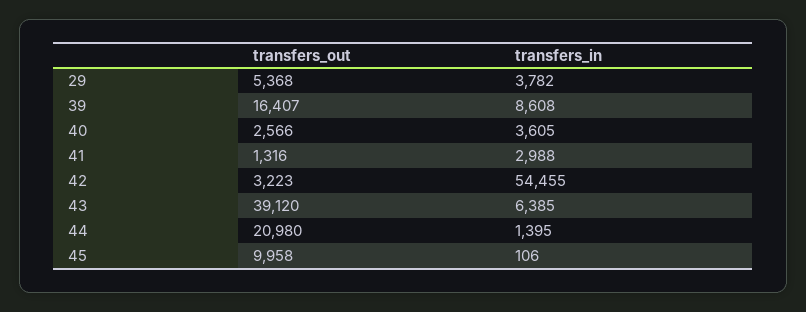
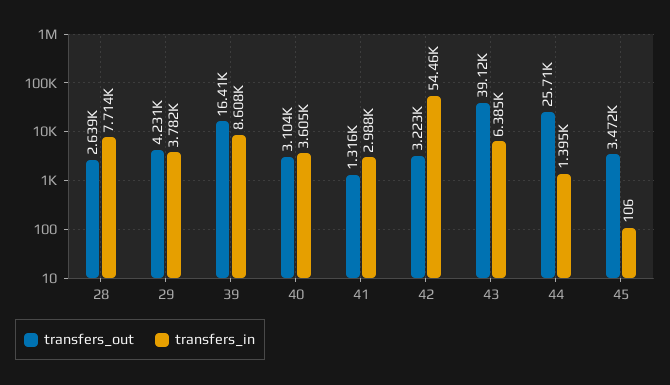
  {
    "transfers_out": {
-     "29": 5368,
+     "29": 4231,
      "39": 16407,
-     "40": 2566,
+     "40": 3104,
      "41": 1316,
      "42": 3223,
      "43": 39120,
-     "44": 20980,
+     "44": 25710,
-     "45": 9958
+     "45": 3472,
+     "28": 2639
    },
    "transfers_in": {
      "29": 3782,
      "39": 8608,
      "40": 3605,
      "41": 2988,
      "42": 54455,
      "43": 6385,
      "44": 1395,
-     "45": 106
+     "45": 106,
+     "28": 7714
    }
  }

